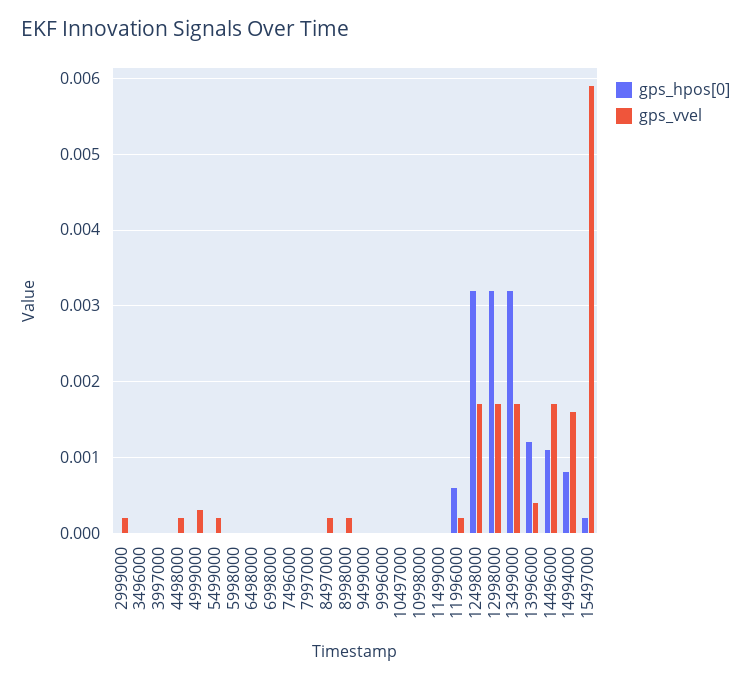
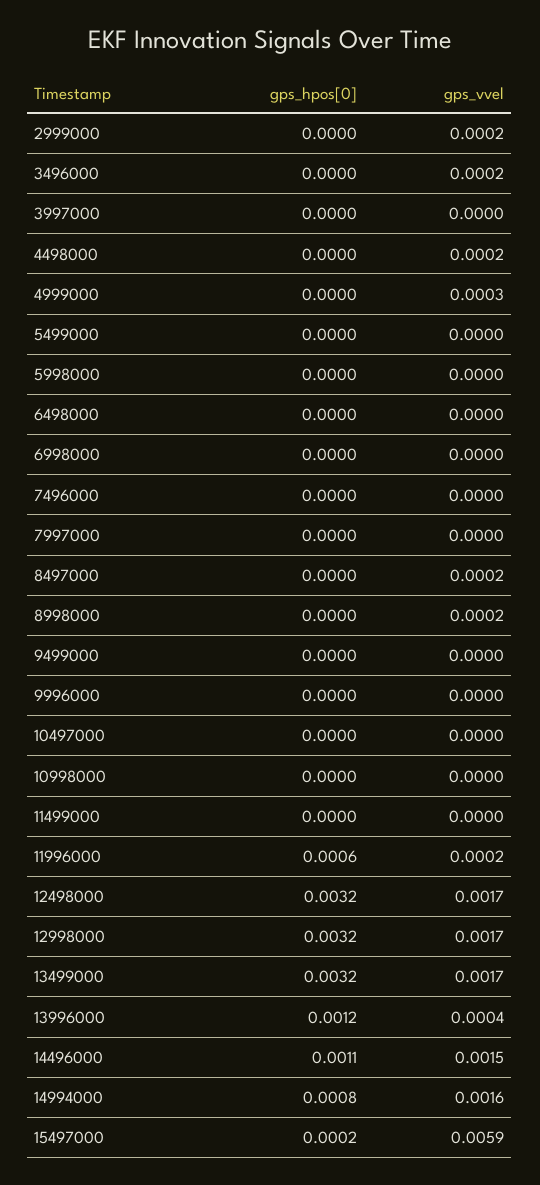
  {
    "gps_hpos[0]": {
      "2999000": 0,
      "3496000": 0,
      "3997000": 0,
      "4498000": 0,
      "4999000": 0,
      "5499000": 0,
      "5998000": 0,
      "6498000": 0,
      "6998000": 0,
      "7496000": 0,
      "7997000": 0,
      "8497000": 0,
      "8998000": 0,
      "9499000": 0,
      "9996000": 0,
      "10497000": 0,
      "10998000": 0,
      "11499000": 0,
      "11996000": 0.0006,
      "12498000": 0.0032,
      "12998000": 0.0032,
      "13499000": 0.0032,
      "13996000": 0.0012,
      "14496000": 0.0011,
      "14994000": 0.0008,
      "15497000": 0.0002
    },
    "gps_vvel": {
      "2999000": 0.0002,
-     "3496000": 0,
+     "3496000": 0.0002,
      "3997000": 0,
      "4498000": 0.0002,
      "4999000": 0.0003,
-     "5499000": 0.0002,
+     "5499000": 0,
      "5998000": 0,
      "6498000": 0,
      "6998000": 0,
      "7496000": 0,
      "7997000": 0,
      "8497000": 0.0002,
      "8998000": 0.0002,
      "9499000": 0,
      "9996000": 0,
      "10497000": 0,
      "10998000": 0,
      "11499000": 0,
      "11996000": 0.0002,
      "12498000": 0.0017,
      "12998000": 0.0017,
      "13499000": 0.0017,
      "13996000": 0.0004,
-     "14496000": 0.0017,
+     "14496000": 0.0015,
      "14994000": 0.0016,
      "15497000": 0.0059
    }
  }

